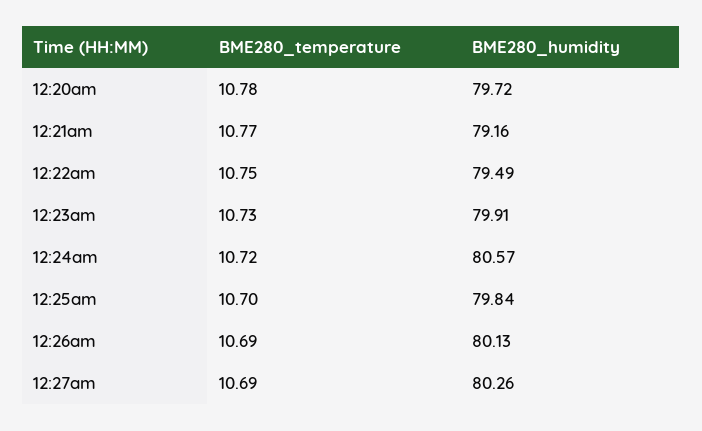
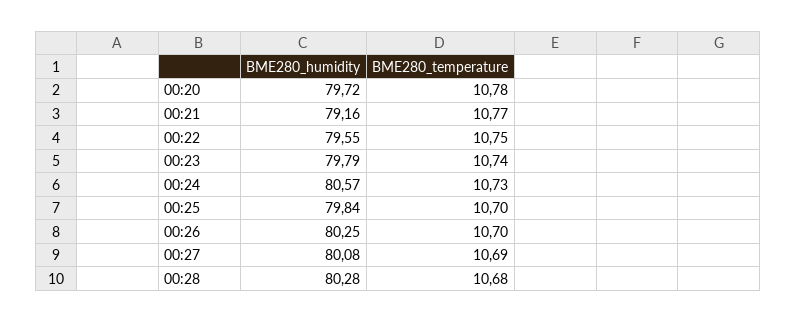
  {
    "BME280_temperature": {
      "12:20am": 10.78,
      "12:21am": 10.77,
      "12:22am": 10.75,
-     "12:23am": 10.73,
+     "12:23am": 10.74,
-     "12:24am": 10.72,
+     "12:24am": 10.73,
      "12:25am": 10.7,
-     "12:26am": 10.69,
+     "12:26am": 10.7,
-     "12:27am": 10.69
+     "12:27am": 10.69,
+     "00:28": 10.68
    },
    "BME280_humidity": {
      "12:20am": 79.72,
      "12:21am": 79.16,
-     "12:22am": 79.49,
+     "12:22am": 79.55,
-     "12:23am": 79.91,
+     "12:23am": 79.79,
      "12:24am": 80.57,
      "12:25am": 79.84,
-     "12:26am": 80.13,
+     "12:26am": 80.25,
-     "12:27am": 80.26
+     "12:27am": 80.08,
+     "00:28": 80.28
    }
  }

